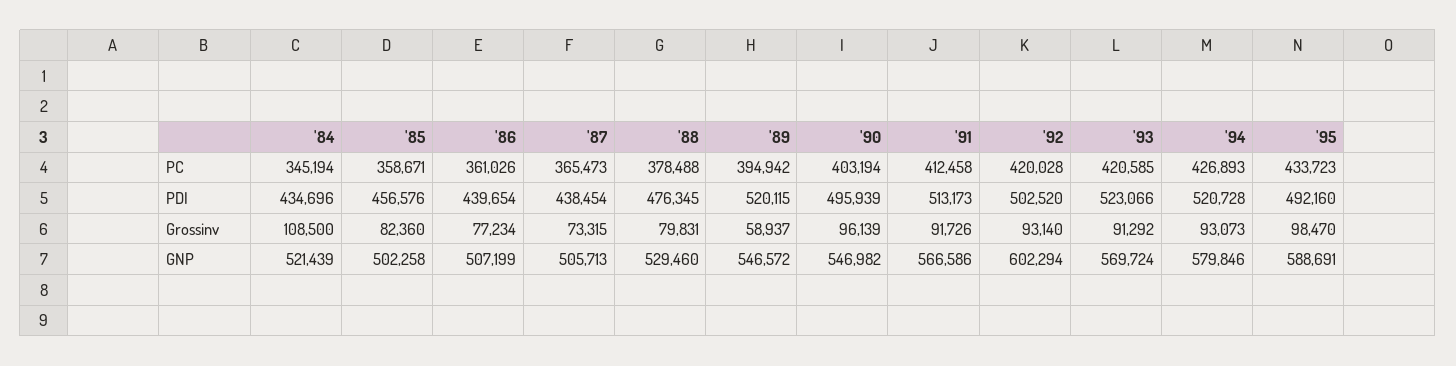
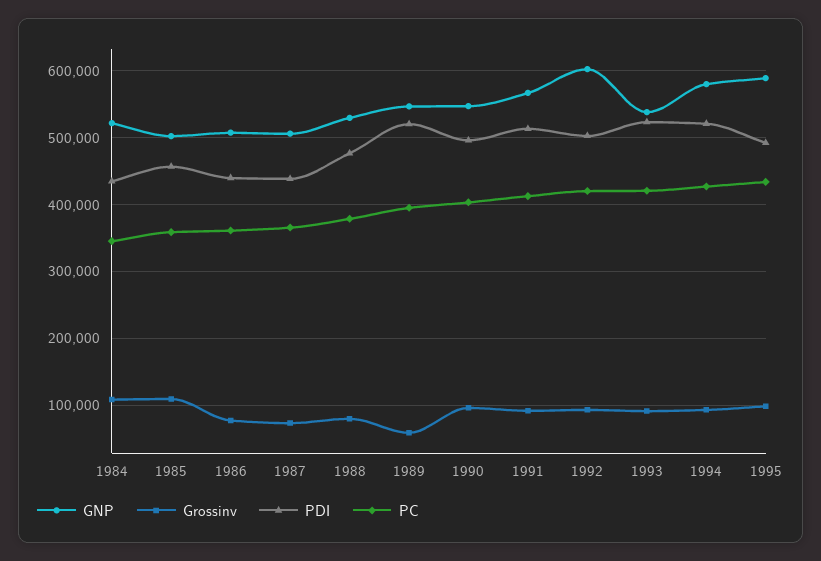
  {
    "PC": {
      "'84": 345194,
      "'85": 358671,
      "'86": 361026,
      "'87": 365473,
      "'88": 378488,
      "'89": 394942,
      "'90": 403194,
      "'91": 412458,
      "'92": 420028,
      "'93": 420585,
      "'94": 426893,
      "'95": 433723
    },
    "PDI": {
      "'84": 434696,
      "'85": 456576,
      "'86": 439654,
      "'87": 438454,
      "'88": 476345,
      "'89": 520115,
      "'90": 495939,
      "'91": 513173,
      "'92": 502520,
      "'93": 523066,
      "'94": 520728,
      "'95": 492160
    },
    "Grossinv": {
      "'84": 108500,
-     "'85": 82360,
+     "'85": 110000,
      "'86": 77234,
      "'87": 73315,
      "'88": 79831,
      "'89": 58937,
      "'90": 96139,
      "'91": 91726,
      "'92": 93140,
      "'93": 91292,
      "'94": 93073,
      "'95": 98470
    },
    "GNP": {
      "'84": 521439,
      "'85": 502258,
      "'86": 507199,
      "'87": 505713,
      "'88": 529460,
      "'89": 546572,
      "'90": 546982,
      "'91": 566586,
      "'92": 602294,
-     "'93": 569724,
+     "'93": 540000,
      "'94": 579846,
      "'95": 588691
    }
  }

